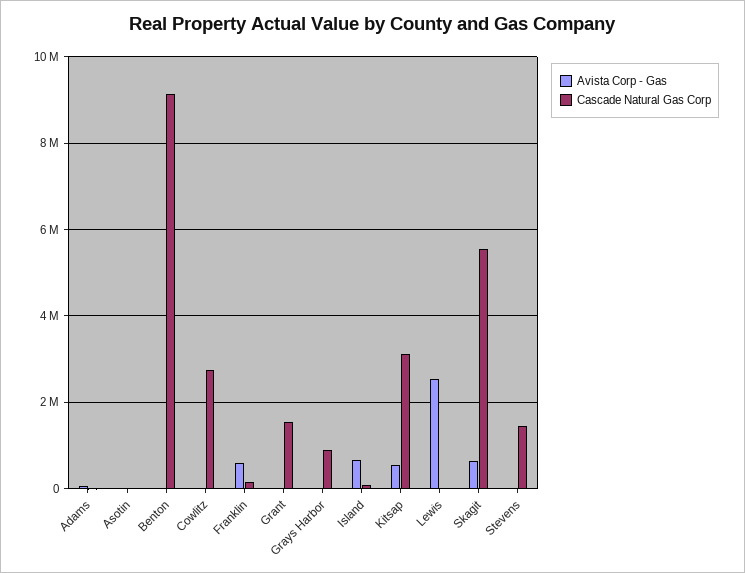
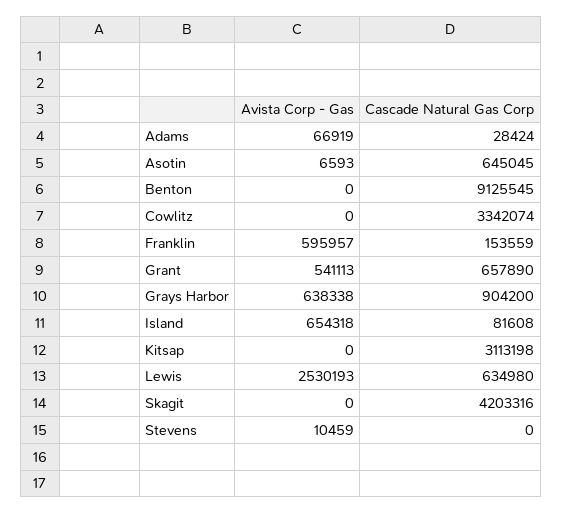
  {
    "Avista Corp - Gas": {
      "Adams": 66919,
      "Asotin": 6593,
      "Benton": 0,
      "Cowlitz": 0,
      "Franklin": 595957,
-     "Grant": 0,
+     "Grant": 541113,
-     "Grays Harbor": 0,
+     "Grays Harbor": 638338,
      "Island": 654318,
-     "Kitsap": 600000,
+     "Kitsap": 0,
      "Lewis": 2530193,
-     "Skagit": 600000,
+     "Skagit": 0,
      "Stevens": 10459
    },
    "Cascade Natural Gas Corp": {
      "Adams": 28424,
-     "Asotin": 0,
+     "Asotin": 645045,
      "Benton": 9125545,
-     "Cowlitz": 2800000,
+     "Cowlitz": 3342074,
      "Franklin": 153559,
-     "Grant": 1600000,
+     "Grant": 657890,
      "Grays Harbor": 904200,
      "Island": 81608,
      "Kitsap": 3113198,
-     "Lewis": 0,
+     "Lewis": 634980,
-     "Skagit": 5600000,
+     "Skagit": 4203316,
-     "Stevens": 1400000
+     "Stevens": 0
    }
  }

